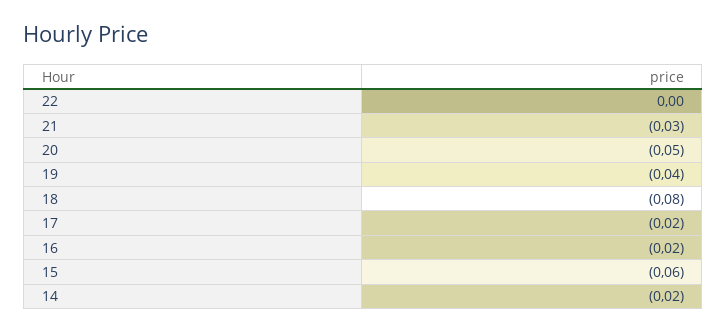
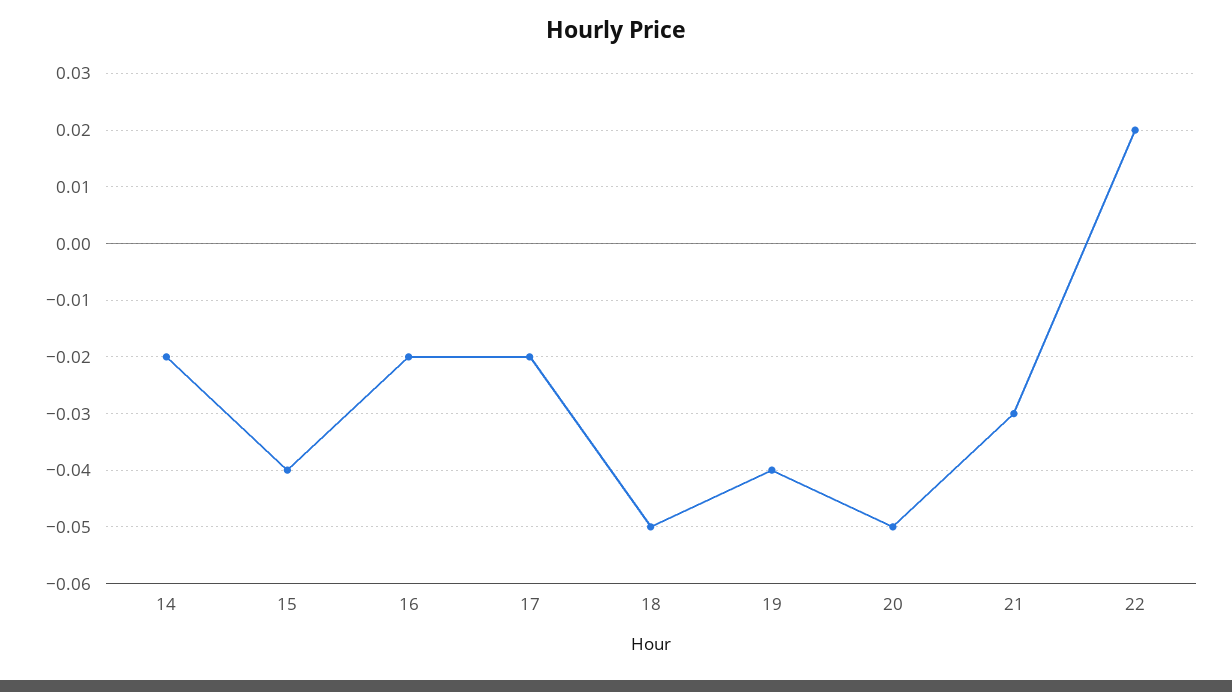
  {
-   "22": 0,
+   "22": 0.02,
    "21": -0.03,
    "20": -0.05,
    "19": -0.04,
-   "18": -0.08,
+   "18": -0.05,
    "17": -0.02,
    "16": -0.02,
-   "15": -0.06,
+   "15": -0.04,
    "14": -0.02
  }

